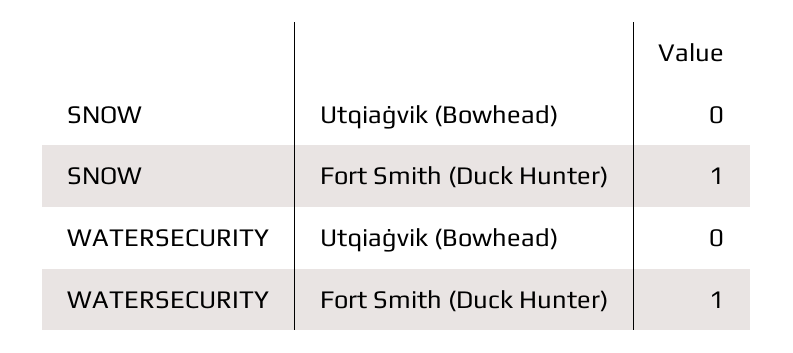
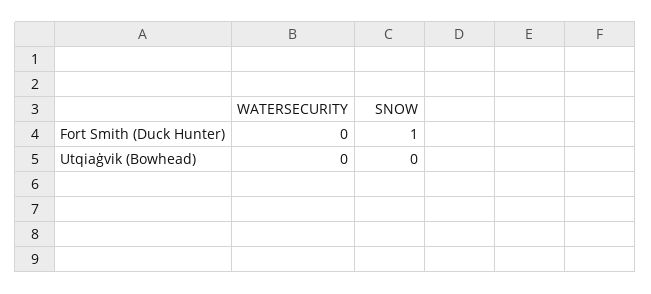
  {
    "SNOW": {
      "Utqiaġvik (Bowhead)": 0,
      "Fort Smith (Duck Hunter)": 1
    },
    "WATERSECURITY": {
      "Utqiaġvik (Bowhead)": 0,
-     "Fort Smith (Duck Hunter)": 1
+     "Fort Smith (Duck Hunter)": 0
    }
  }

